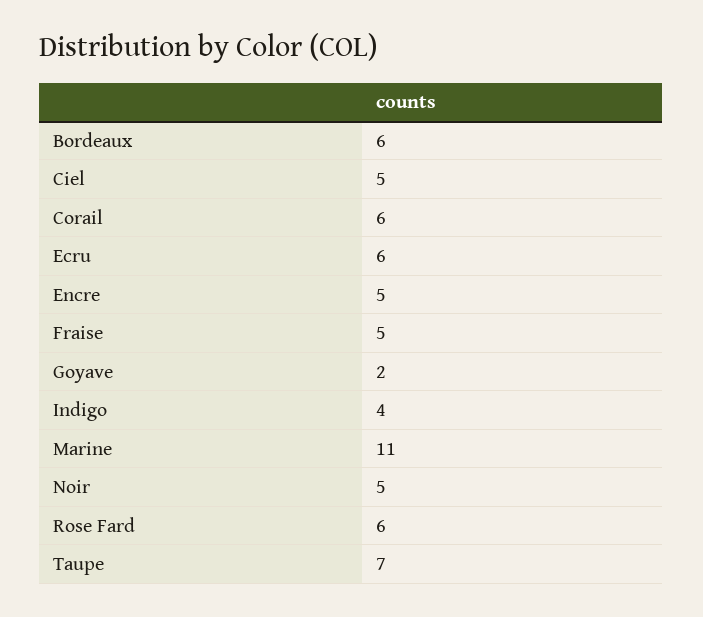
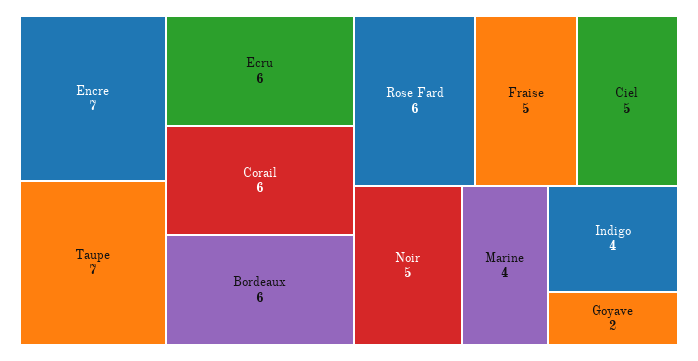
  {
    "Bordeaux": 6,
    "Ciel": 5,
    "Corail": 6,
    "Ecru": 6,
-   "Encre": 5,
+   "Encre": 7,
    "Fraise": 5,
    "Goyave": 2,
    "Indigo": 4,
-   "Marine": 11,
+   "Marine": 4,
    "Noir": 5,
    "Rose Fard": 6,
    "Taupe": 7
  }

